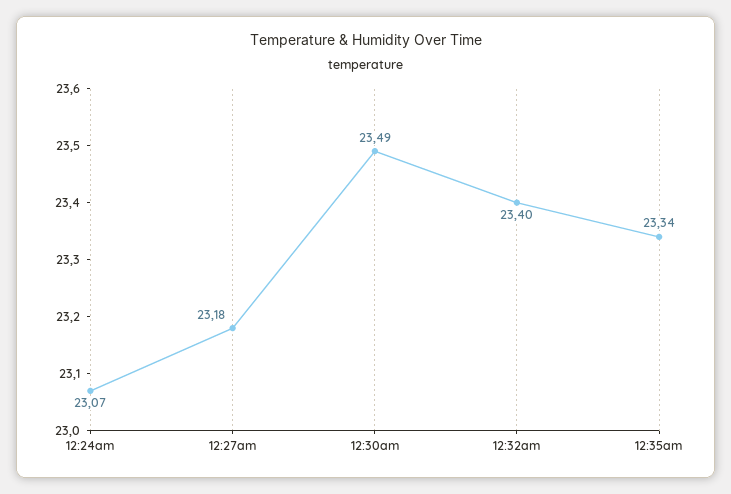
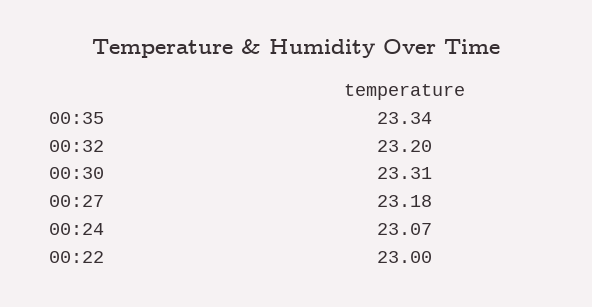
  {
    "12:24am": 23.07,
    "12:27am": 23.18,
-   "12:30am": 23.49,
+   "12:30am": 23.31,
-   "12:32am": 23.4,
+   "12:32am": 23.2,
-   "12:35am": 23.34
+   "12:35am": 23.34,
+   "00:22": 23
  }

